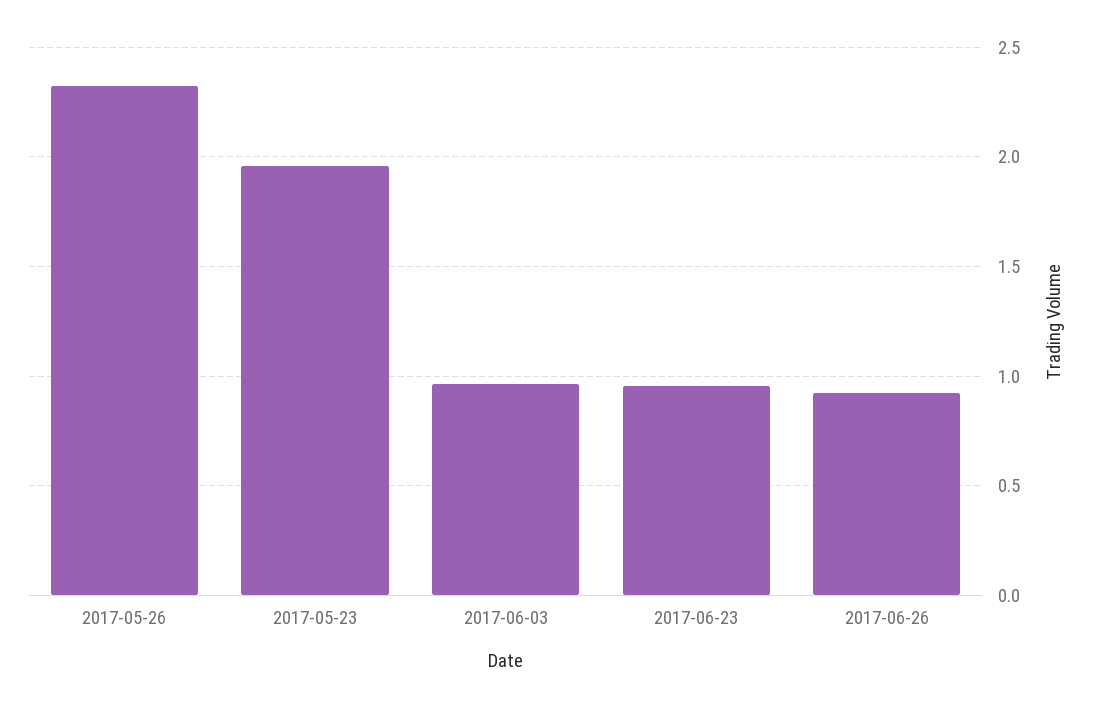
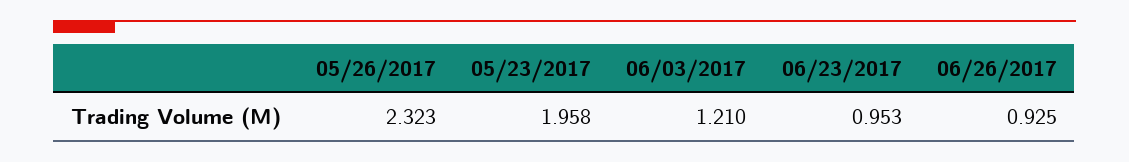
  {
    "2017-05-26": 2.323,
    "2017-05-23": 1.958,
-   "2017-06-03": 0.95,
+   "2017-06-03": 1.21,
    "2017-06-23": 0.953,
    "2017-06-26": 0.925
  }

